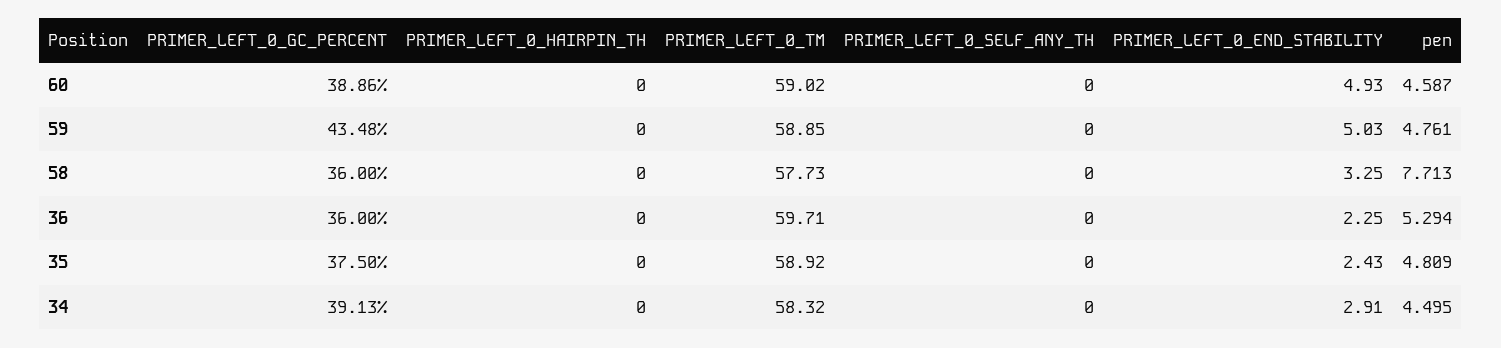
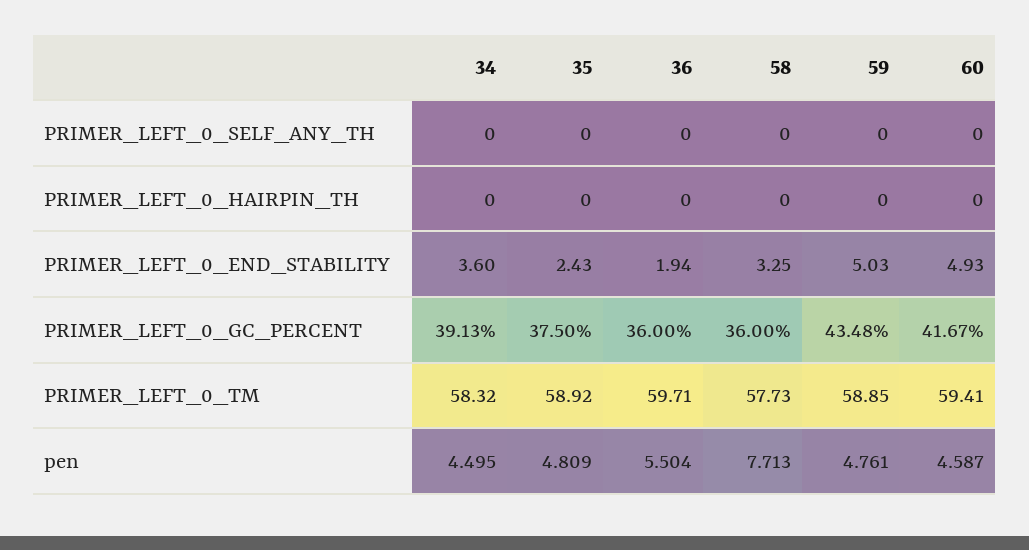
  {
    "PRIMER_LEFT_0_GC_PERCENT": {
-     "60": 38.86,
+     "60": 41.67,
      "59": 43.48,
      "58": 36,
      "36": 36,
      "35": 37.5,
      "34": 39.13
    },
    "PRIMER_LEFT_0_HAIRPIN_TH": {
      "60": 0,
      "59": 0,
      "58": 0,
      "36": 0,
      "35": 0,
      "34": 0
    },
    "PRIMER_LEFT_0_TM": {
-     "60": 59.02,
+     "60": 59.41,
      "59": 58.85,
      "58": 57.73,
      "36": 59.71,
      "35": 58.92,
      "34": 58.32
    },
    "PRIMER_LEFT_0_SELF_ANY_TH": {
      "60": 0,
      "59": 0,
      "58": 0,
      "36": 0,
      "35": 0,
      "34": 0
    },
    "PRIMER_LEFT_0_END_STABILITY": {
      "60": 4.93,
      "59": 5.03,
      "58": 3.25,
-     "36": 2.25,
+     "36": 1.94,
      "35": 2.43,
-     "34": 2.91
+     "34": 3.6
    },
    "pen": {
      "60": 4.587,
      "59": 4.761,
      "58": 7.713,
-     "36": 5.294,
+     "36": 5.504,
      "35": 4.809,
      "34": 4.495
    }
  }

